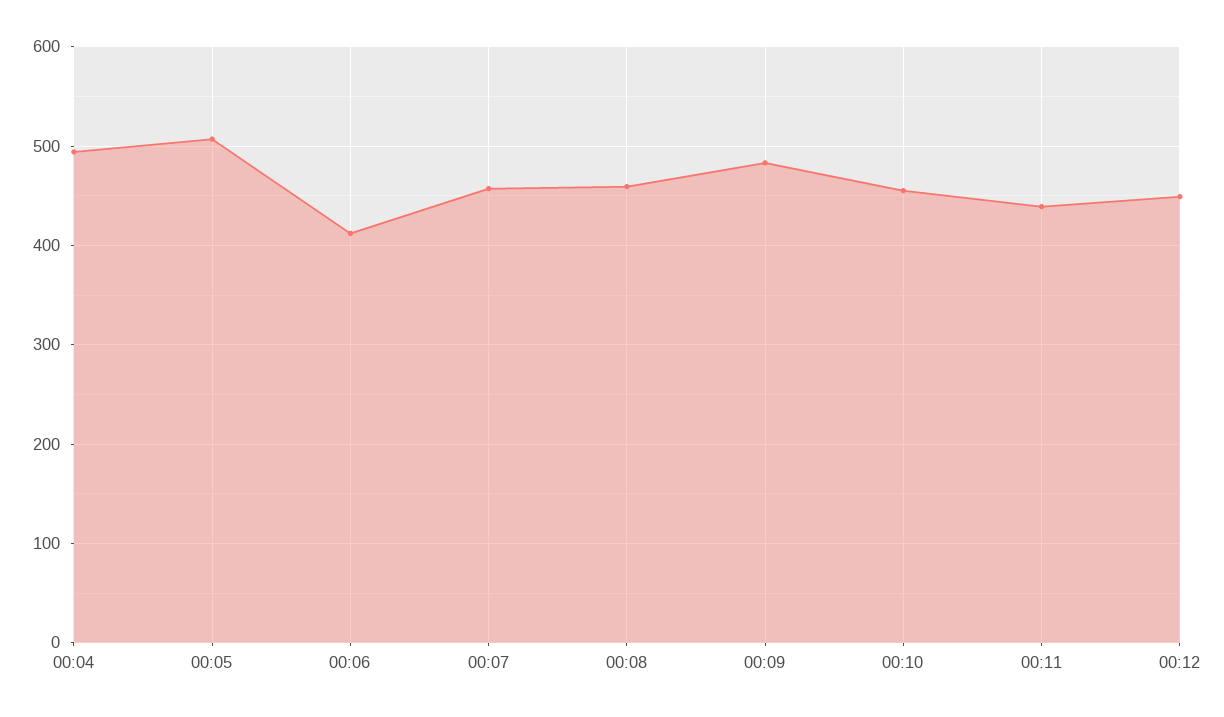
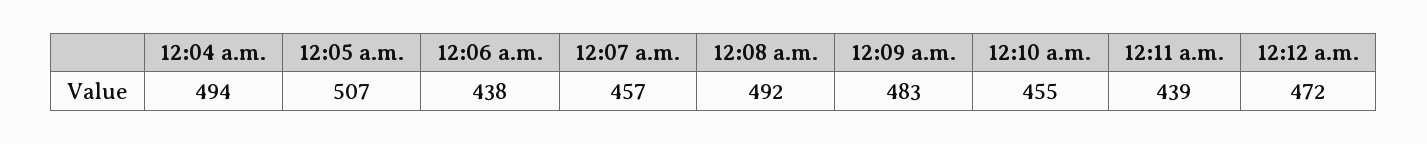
  {
    "00:04": 494,
    "00:05": 507,
-   "00:06": 410,
+   "00:06": 438,
    "00:07": 457,
-   "00:08": 460,
+   "00:08": 492,
    "00:09": 483,
    "00:10": 455,
    "00:11": 439,
-   "00:12": 450
+   "00:12": 472
  }

